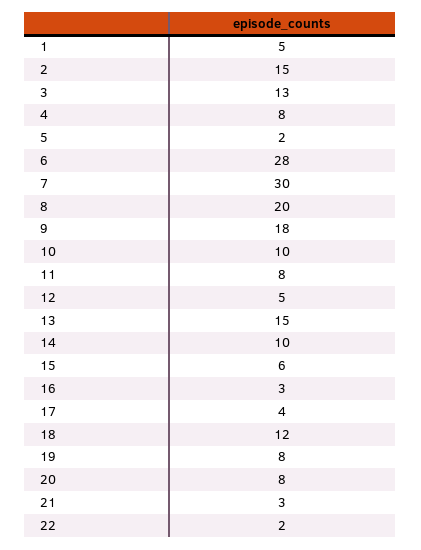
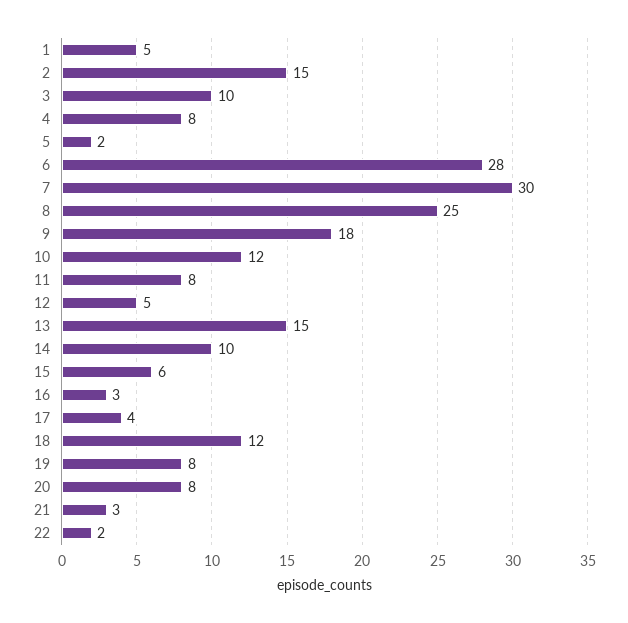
  {
    "1": 5,
    "2": 15,
-   "3": 13,
+   "3": 10,
    "4": 8,
    "5": 2,
    "6": 28,
    "7": 30,
-   "8": 20,
+   "8": 25,
    "9": 18,
-   "10": 10,
+   "10": 12,
    "11": 8,
    "12": 5,
    "13": 15,
    "14": 10,
    "15": 6,
    "16": 3,
    "17": 4,
    "18": 12,
    "19": 8,
    "20": 8,
    "21": 3,
    "22": 2
  }

